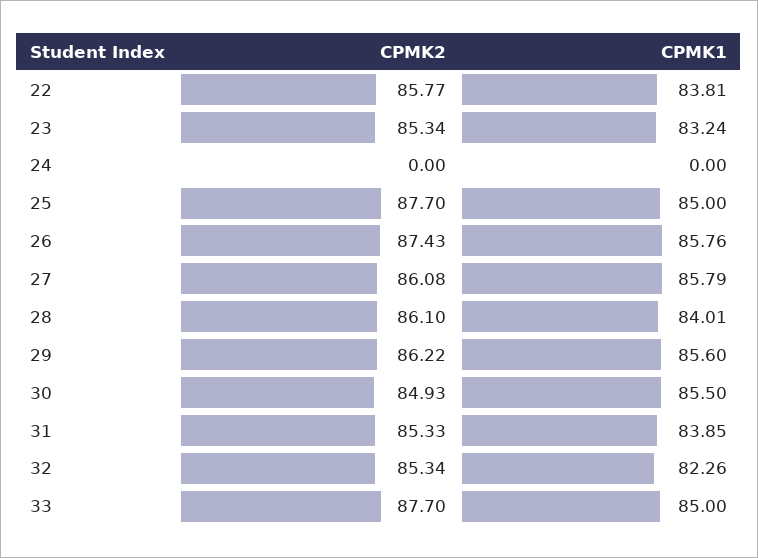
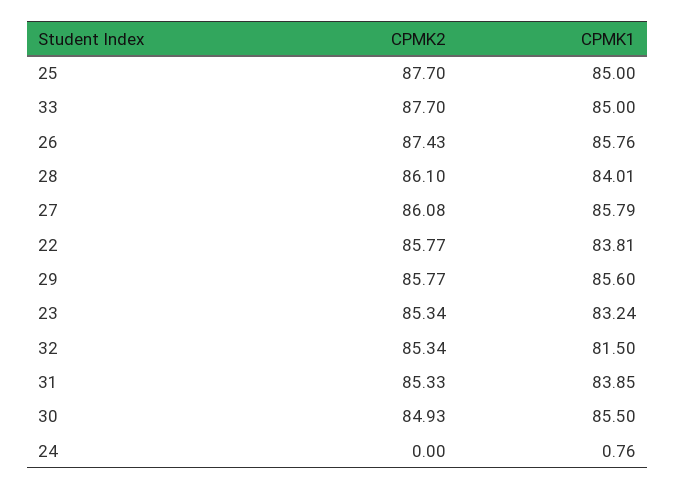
  {
    "CPMK2": {
      "22": 85.77,
      "23": 85.34,
      "24": 0,
      "25": 87.7,
      "26": 87.43,
      "27": 86.08,
      "28": 86.1,
-     "29": 86.22,
+     "29": 85.77,
      "30": 84.93,
      "31": 85.33,
      "32": 85.34,
      "33": 87.7
    },
    "CPMK1": {
      "22": 83.81,
      "23": 83.24,
-     "24": 0,
+     "24": 0.76,
      "25": 85,
      "26": 85.76,
      "27": 85.79,
      "28": 84.01,
      "29": 85.6,
      "30": 85.5,
      "31": 83.85,
-     "32": 82.26,
+     "32": 81.5,
      "33": 85
    }
  }

